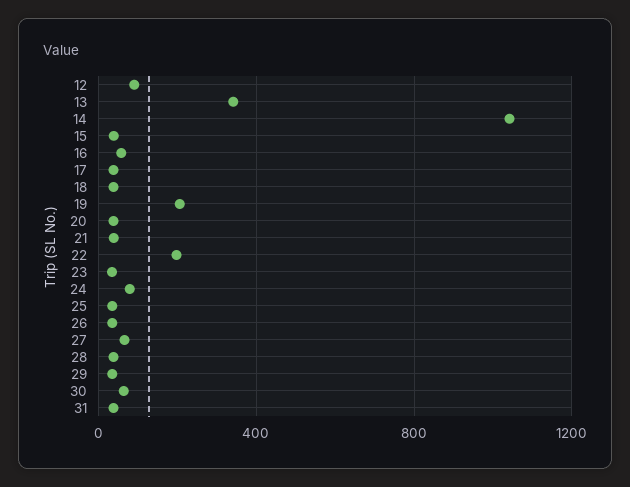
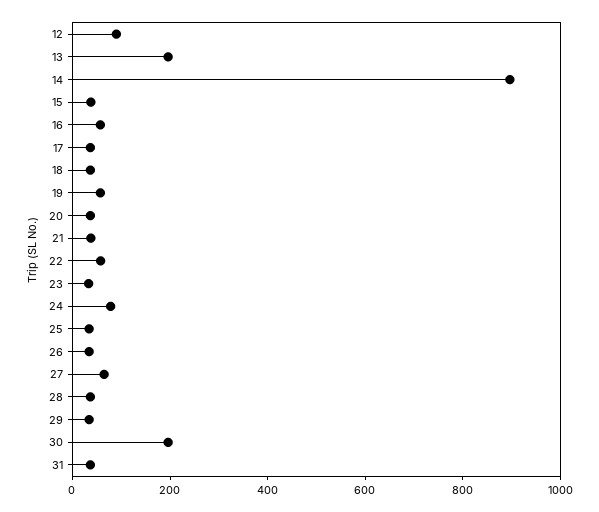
  {
    "12": 100,
-   "13": 350,
+   "13": 200,
-   "14": 1050,
+   "14": 900,
    "15": 50,
    "16": 50,
    "17": 50,
    "18": 50,
-   "19": 200,
+   "19": 50,
    "20": 50,
    "21": 50,
-   "22": 200,
+   "22": 50,
    "23": 50,
    "24": 100,
    "25": 50,
    "26": 50,
    "27": 50,
    "28": 50,
    "29": 50,
-   "30": 50,
+   "30": 200,
    "31": 50
  }

